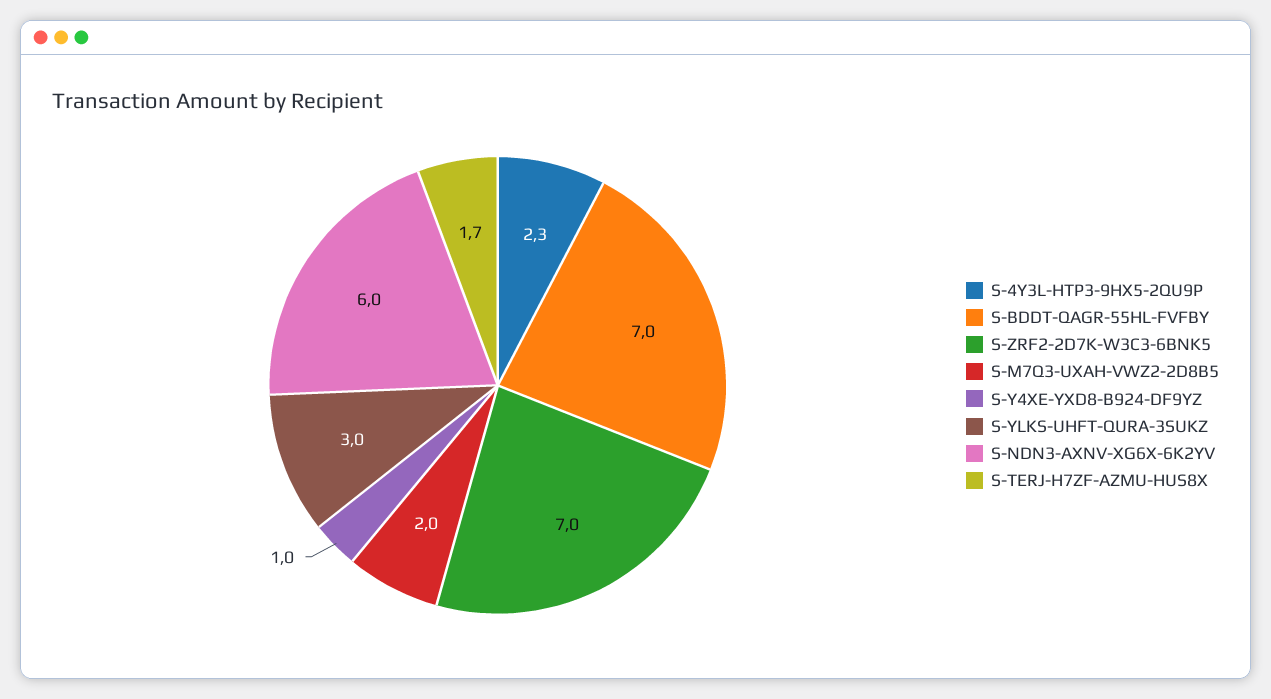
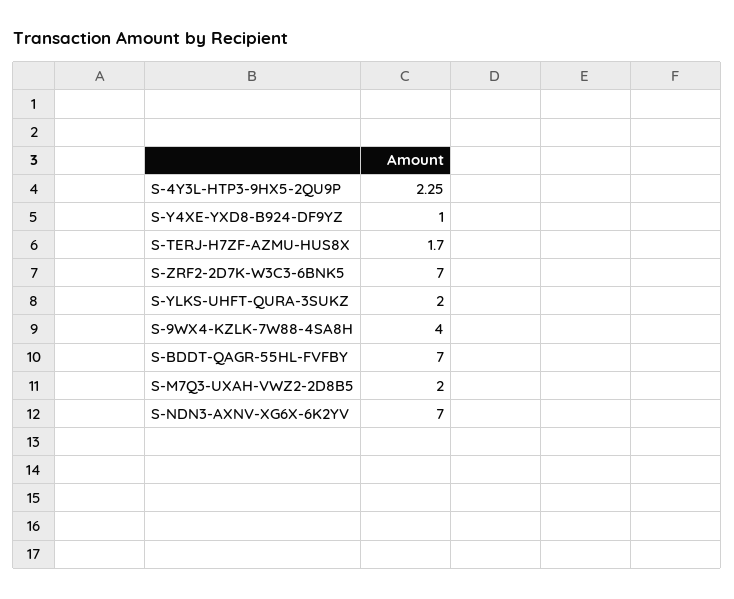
  {
    "S-4Y3L-HTP3-9HX5-2QU9P": 2.25,
    "S-BDDT-QAGR-55HL-FVFBY": 7,
    "S-ZRF2-2D7K-W3C3-6BNK5": 7,
    "S-M7Q3-UXAH-VWZ2-2D8B5": 2,
    "S-Y4XE-YXD8-B924-DF9YZ": 1,
-   "S-YLKS-UHFT-QURA-3SUKZ": 3,
+   "S-YLKS-UHFT-QURA-3SUKZ": 2,
-   "S-NDN3-AXNV-XG6X-6K2YV": 6,
+   "S-NDN3-AXNV-XG6X-6K2YV": 7,
-   "S-TERJ-H7ZF-AZMU-HUS8X": 1.7
+   "S-TERJ-H7ZF-AZMU-HUS8X": 1.7,
+   "S-9WX4-KZLK-7W88-4SA8H": 4
  }

